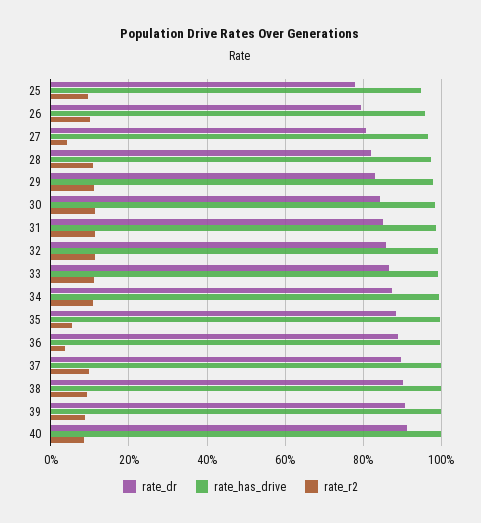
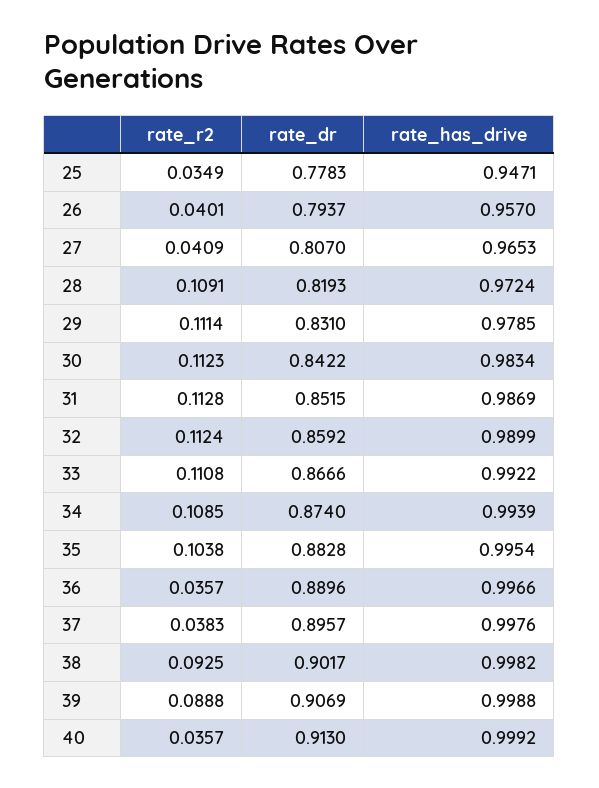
  {
    "rate_dr": {
      "25": 0.7783,
      "26": 0.7937,
      "27": 0.807,
      "28": 0.8193,
      "29": 0.831,
      "30": 0.8422,
      "31": 0.8515,
      "32": 0.8592,
      "33": 0.8666,
      "34": 0.874,
      "35": 0.8828,
      "36": 0.8896,
      "37": 0.8957,
      "38": 0.9017,
      "39": 0.9069,
      "40": 0.913
    },
    "rate_has_drive": {
      "25": 0.9471,
      "26": 0.957,
      "27": 0.9653,
      "28": 0.9724,
      "29": 0.9785,
      "30": 0.9834,
      "31": 0.9869,
      "32": 0.9899,
      "33": 0.9922,
      "34": 0.9939,
      "35": 0.9954,
      "36": 0.9966,
      "37": 0.9976,
      "38": 0.9982,
      "39": 0.9988,
      "40": 0.9992
    },
    "rate_r2": {
-     "25": 0.1,
+     "25": 0.0349,
-     "26": 0.1,
+     "26": 0.0401,
      "27": 0.0409,
      "28": 0.1091,
      "29": 0.1114,
      "30": 0.1123,
      "31": 0.1128,
      "32": 0.1124,
      "33": 0.1108,
      "34": 0.1085,
-     "35": 0.06,
+     "35": 0.1038,
      "36": 0.0357,
-     "37": 0.1,
+     "37": 0.0383,
      "38": 0.0925,
      "39": 0.0888,
-     "40": 0.08
+     "40": 0.0357
    }
  }

